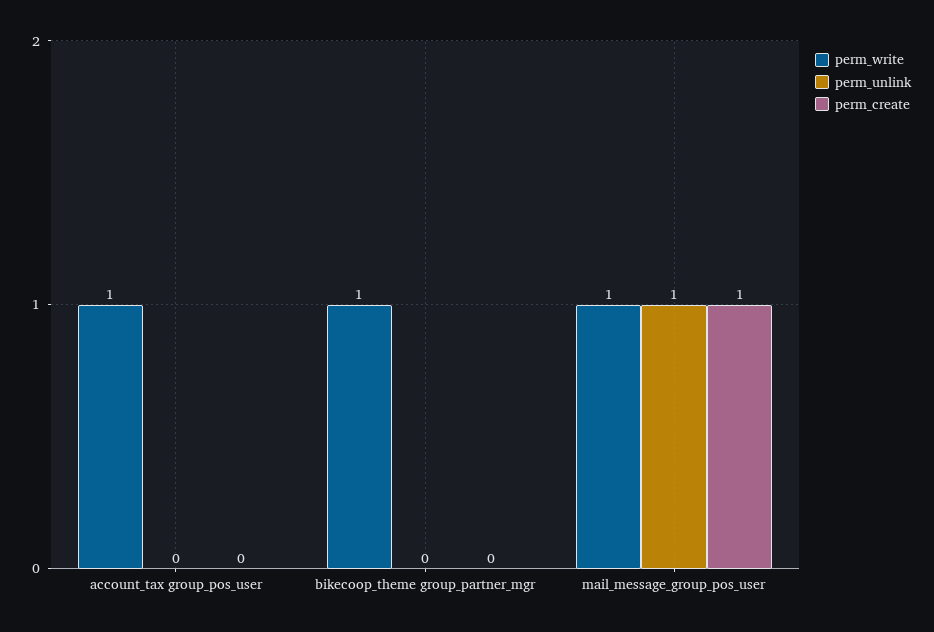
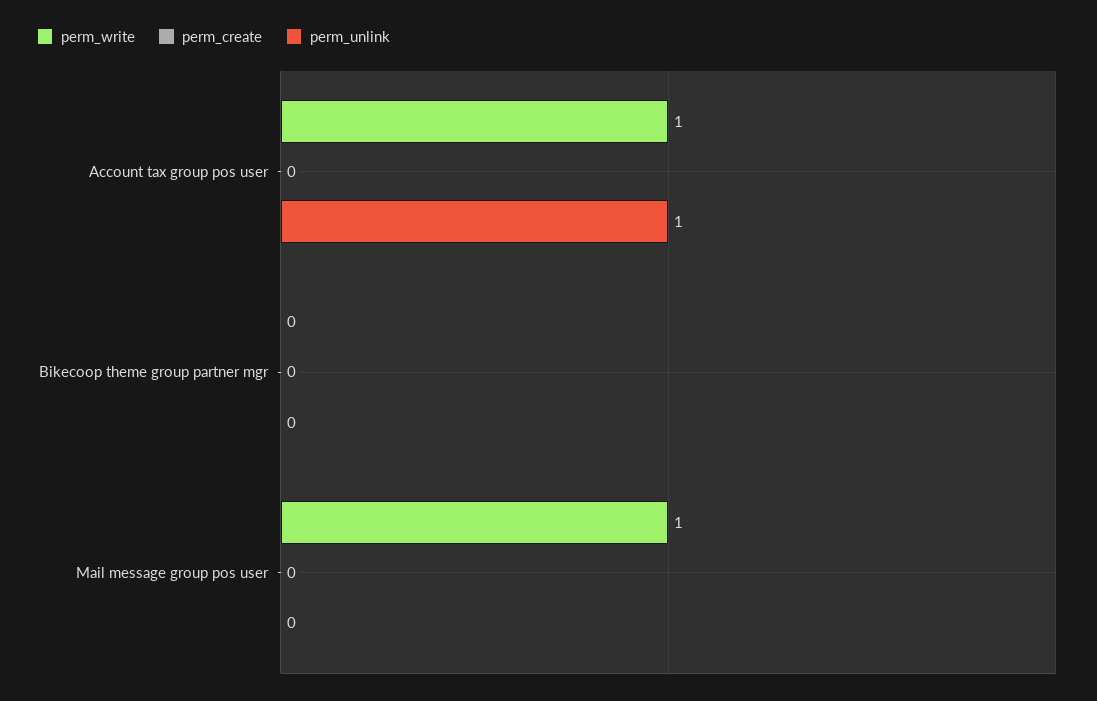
  {
    "perm_write": {
      "account_tax group_pos_user": 1,
-     "bikecoop_theme group_partner_mgr": 1,
+     "bikecoop_theme group_partner_mgr": 0,
      "mail_message_group_pos_user": 1
    },
    "perm_unlink": {
-     "account_tax group_pos_user": 0,
+     "account_tax group_pos_user": 1,
      "bikecoop_theme group_partner_mgr": 0,
-     "mail_message_group_pos_user": 1
+     "mail_message_group_pos_user": 0
    },
    "perm_create": {
      "account_tax group_pos_user": 0,
      "bikecoop_theme group_partner_mgr": 0,
-     "mail_message_group_pos_user": 1
+     "mail_message_group_pos_user": 0
    }
  }

